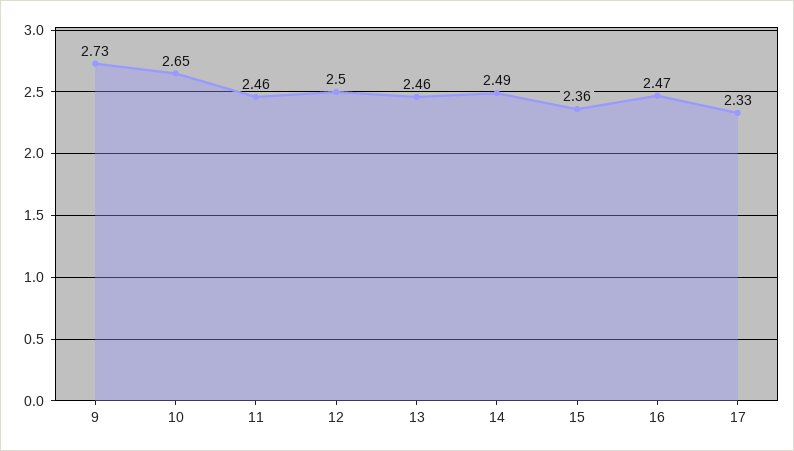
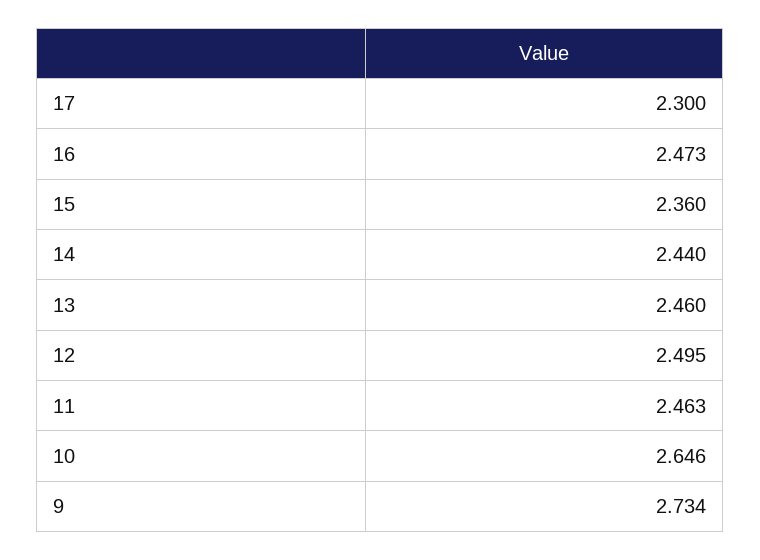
  {
    "9": 2.734,
    "10": 2.646,
    "11": 2.463,
    "12": 2.495,
    "13": 2.46,
-   "14": 2.49,
+   "14": 2.44,
    "15": 2.36,
    "16": 2.473,
-   "17": 2.33
+   "17": 2.3
  }

